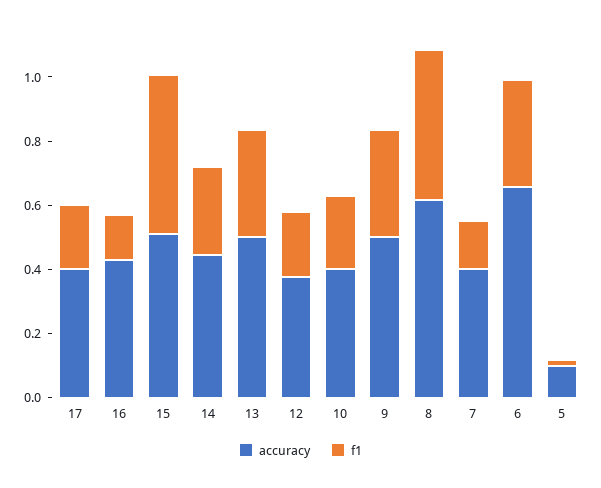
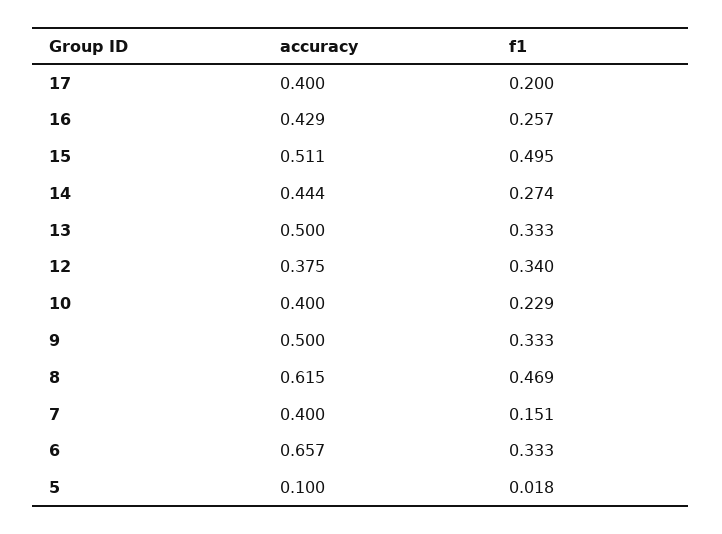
  {
    "accuracy": {
      "17": 0.4,
      "16": 0.429,
      "15": 0.511,
      "14": 0.444,
      "13": 0.5,
      "12": 0.375,
      "10": 0.4,
      "9": 0.5,
      "8": 0.615,
      "7": 0.4,
      "6": 0.657,
      "5": 0.1
    },
    "f1": {
      "17": 0.2,
-     "16": 0.15,
+     "16": 0.257,
      "15": 0.495,
      "14": 0.274,
      "13": 0.333,
-     "12": 0.2,
+     "12": 0.34,
      "10": 0.229,
      "9": 0.333,
      "8": 0.469,
      "7": 0.151,
      "6": 0.333,
      "5": 0.018
    }
  }

